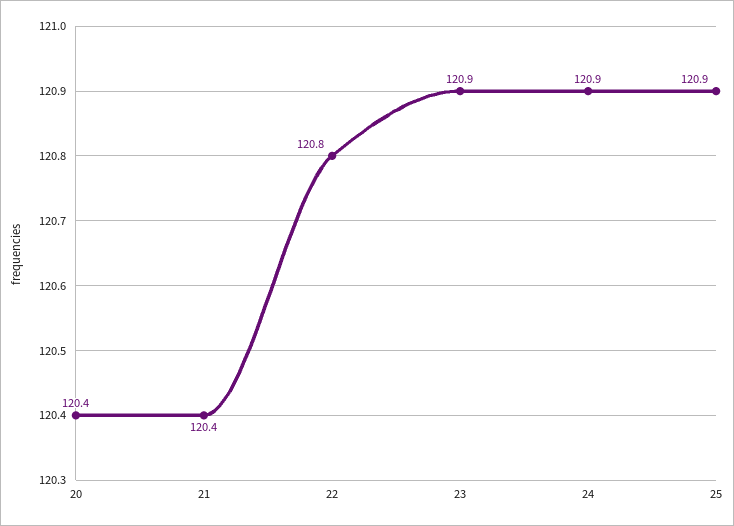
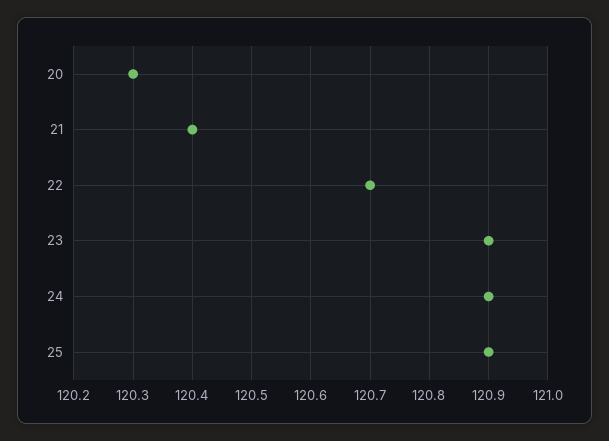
  {
-   "20": 120.4,
+   "20": 120.3,
    "21": 120.4,
-   "22": 120.8,
+   "22": 120.7,
    "23": 120.9,
    "24": 120.9,
    "25": 120.9
  }

